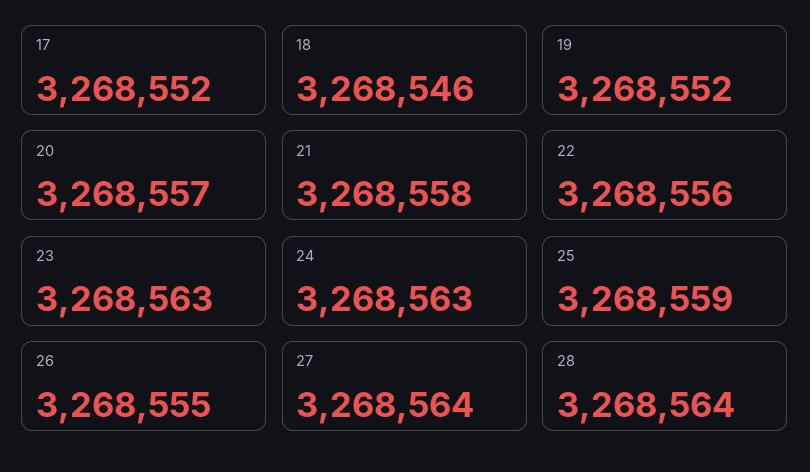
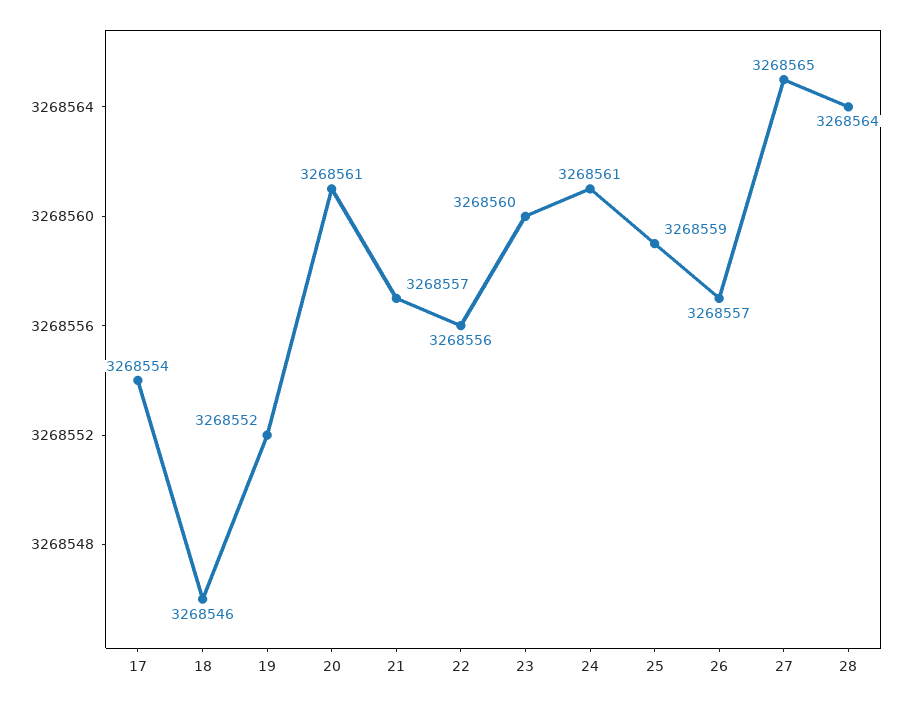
  {
-   "17": 3268552,
+   "17": 3268554,
    "18": 3268546,
    "19": 3268552,
-   "20": 3268557,
+   "20": 3268561,
-   "21": 3268558,
+   "21": 3268557,
    "22": 3268556,
-   "23": 3268563,
+   "23": 3268560,
-   "24": 3268563,
+   "24": 3268561,
    "25": 3268559,
-   "26": 3268555,
+   "26": 3268557,
-   "27": 3268564,
+   "27": 3268565,
    "28": 3268564
  }

